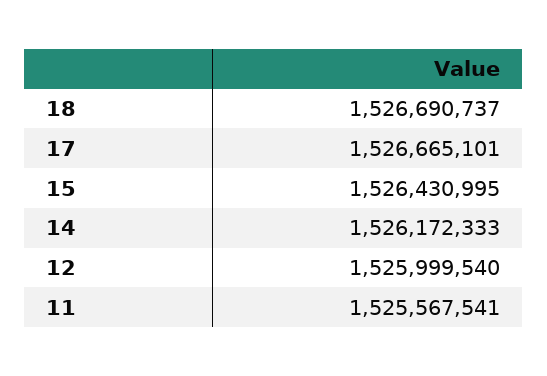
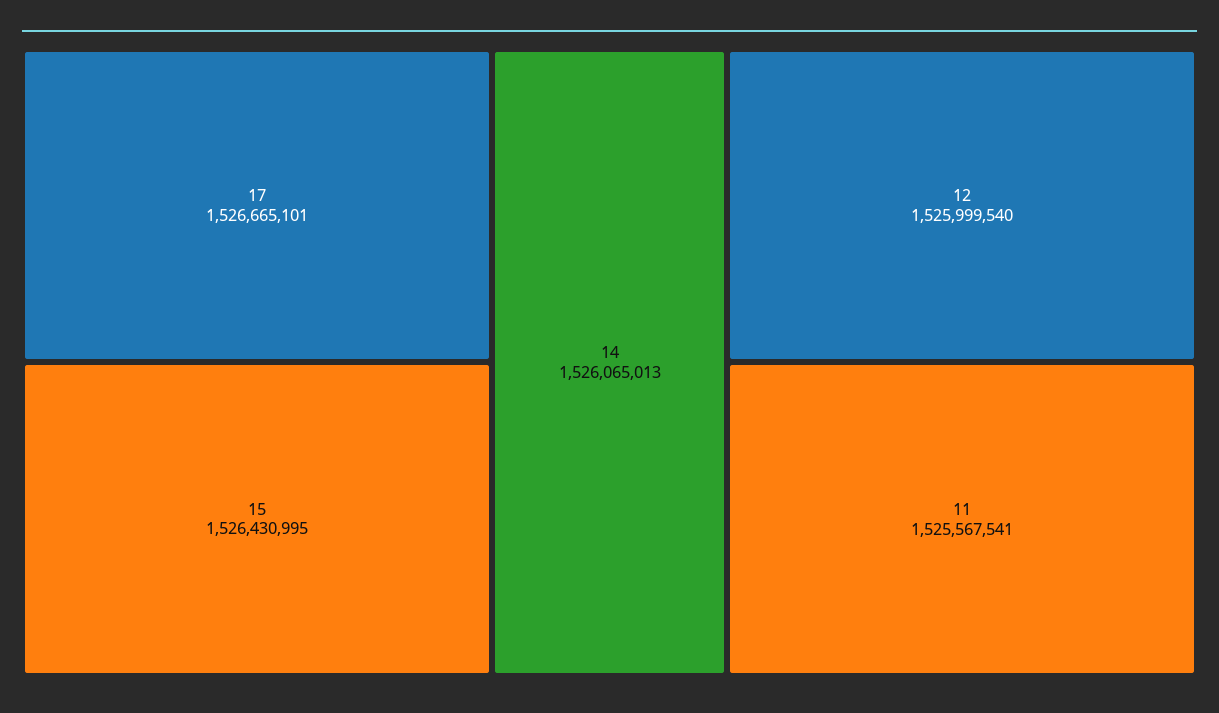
  {
-   "18": 1526690737,
    "17": 1526665101,
    "15": 1526430995,
-   "14": 1526172333,
+   "14": 1526065013,
    "12": 1525999540,
    "11": 1525567541
  }

